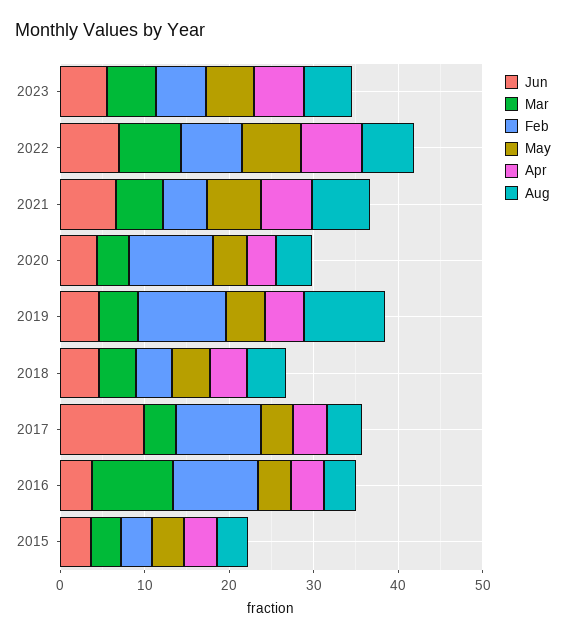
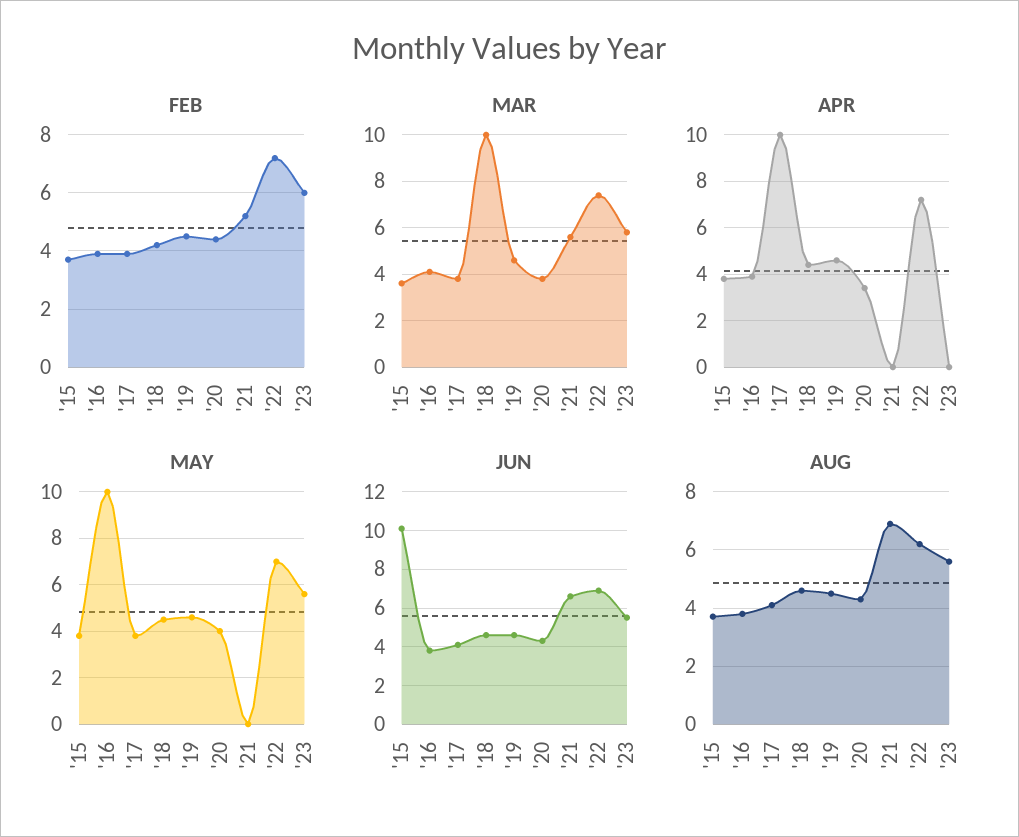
  {
    "Jun": {
      "2023": 5.5,
      "2022": 7,
      "2021": 6.5,
      "2020": 4.5,
      "2019": 4.5,
      "2018": 4.5,
-     "2017": 10,
+     "2017": 4,
      "2016": 4,
-     "2015": 4
+     "2015": 10
    },
    "Mar": {
      "2023": 6,
      "2022": 7.5,
      "2021": 5.5,
      "2020": 4,
      "2019": 4.5,
-     "2018": 4,
+     "2018": 10,
      "2017": 4,
-     "2016": 10,
+     "2016": 4,
      "2015": 3.5
    },
    "Feb": {
      "2023": 6,
      "2022": 7,
      "2021": 5,
-     "2020": 10,
+     "2020": 4.5,
-     "2019": 10,
+     "2019": 4.5,
      "2018": 4,
-     "2017": 10,
+     "2017": 4,
-     "2016": 10,
+     "2016": 4,
      "2015": 3.5
    },
    "May": {
      "2023": 5.5,
      "2022": 7,
-     "2021": 6,
+     "2021": 0,
      "2020": 4,
      "2019": 4.5,
      "2018": 4.5,
      "2017": 4,
-     "2016": 4,
+     "2016": 10,
      "2015": 4
    },
    "Apr": {
-     "2023": 6,
+     "2023": 0,
      "2022": 7,
-     "2021": 6,
+     "2021": 0,
      "2020": 3.5,
      "2019": 4.5,
      "2018": 4.5,
-     "2017": 4,
+     "2017": 10,
      "2016": 4,
      "2015": 4
    },
    "Aug": {
      "2023": 5.5,
      "2022": 6,
      "2021": 7,
      "2020": 4.5,
-     "2019": 10,
+     "2019": 4.5,
      "2018": 4.5,
      "2017": 4,
      "2016": 4,
      "2015": 3.5
    }
  }

